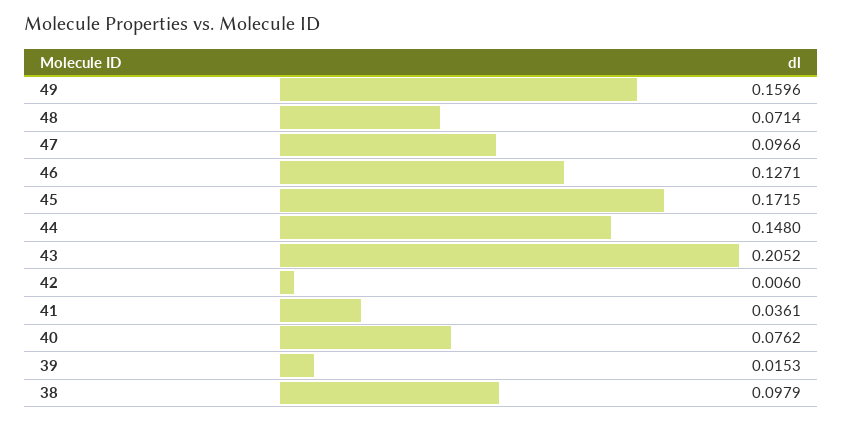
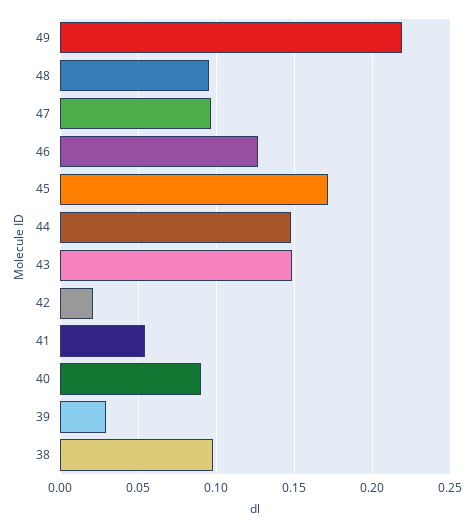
  {
-   "49": 0.1596,
+   "49": 0.22,
-   "48": 0.0714,
+   "48": 0.095,
    "47": 0.0966,
    "46": 0.1271,
    "45": 0.1715,
    "44": 0.148,
-   "43": 0.2052,
+   "43": 0.15,
-   "42": 0.006,
+   "42": 0.02,
-   "41": 0.0361,
+   "41": 0.055,
-   "40": 0.0762,
+   "40": 0.09,
-   "39": 0.0153,
+   "39": 0.03,
    "38": 0.0979
  }

